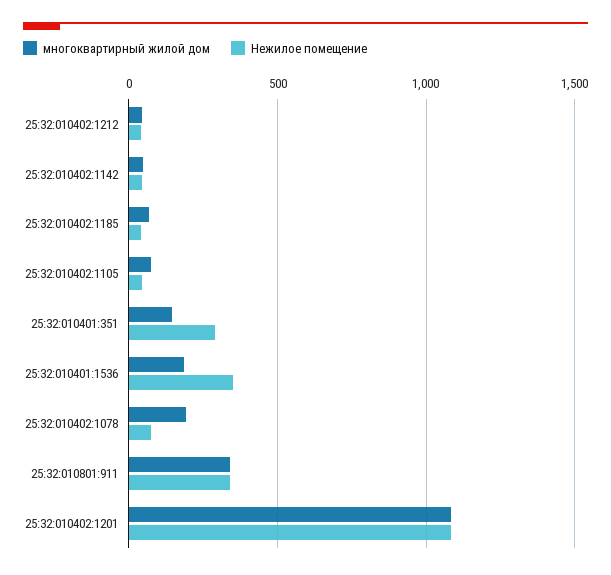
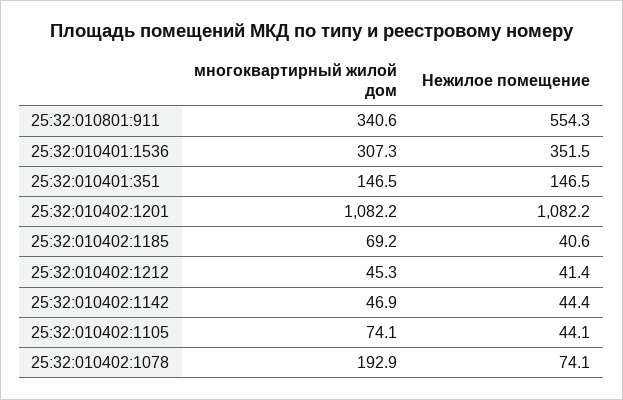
  {
    "многоквартирный жилой дом": {
      "25:32:010402:1212": 45.3,
      "25:32:010402:1142": 46.9,
      "25:32:010402:1185": 69.2,
      "25:32:010402:1105": 74.1,
      "25:32:010401:351": 146.5,
-     "25:32:010401:1536": 200,
+     "25:32:010401:1536": 307.3,
      "25:32:010402:1078": 192.9,
      "25:32:010801:911": 340.6,
      "25:32:010402:1201": 1082.2
    },
    "Нежилое помещение": {
      "25:32:010402:1212": 41.4,
      "25:32:010402:1142": 44.4,
      "25:32:010402:1185": 40.6,
      "25:32:010402:1105": 44.1,
-     "25:32:010401:351": 300,
+     "25:32:010401:351": 146.5,
      "25:32:010401:1536": 351.5,
      "25:32:010402:1078": 74.1,
-     "25:32:010801:911": 350,
+     "25:32:010801:911": 554.3,
      "25:32:010402:1201": 1082.2
    }
  }

